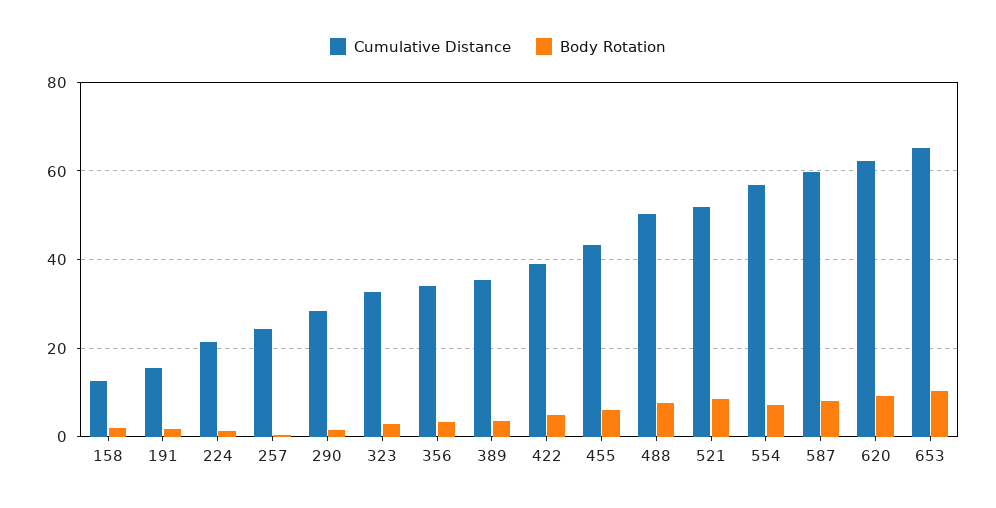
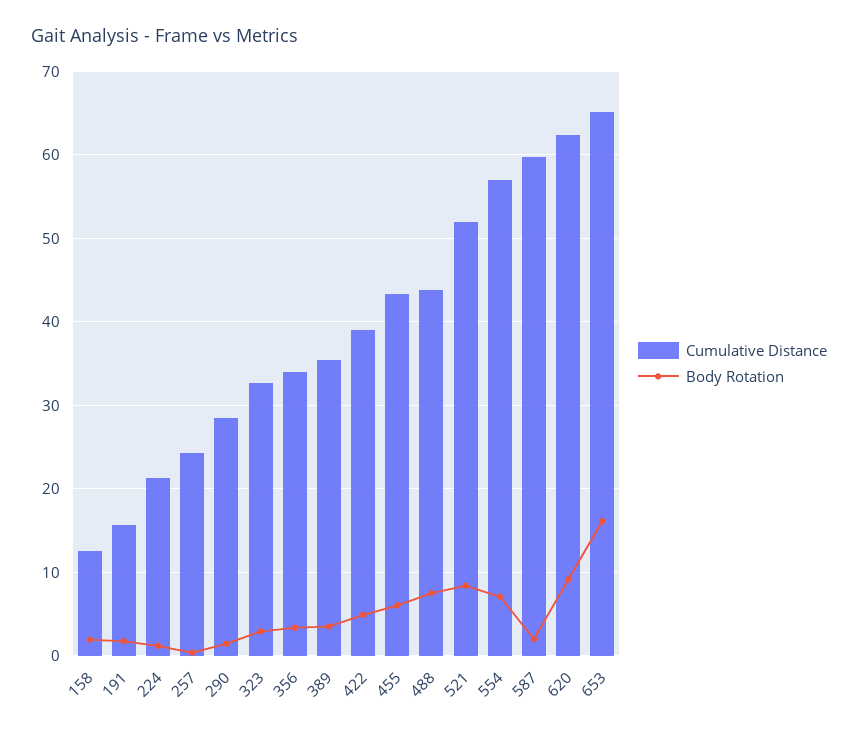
  {
    "Cumulative Distance": {
      "158": 13,
      "191": 16,
      "224": 21,
      "257": 24,
      "290": 28,
      "323": 33,
      "356": 34,
      "389": 35,
      "422": 39,
      "455": 43,
-     "488": 50,
+     "488": 44,
      "521": 52,
      "554": 57,
      "587": 60,
      "620": 62,
      "653": 65
    },
    "Body Rotation": {
      "158": 2,
      "191": 2,
      "224": 1,
      "257": 0,
      "290": 1,
      "323": 3,
      "356": 3,
      "389": 4,
      "422": 5,
      "455": 6,
      "488": 8,
      "521": 8,
      "554": 7,
-     "587": 8,
+     "587": 2,
      "620": 9,
-     "653": 10
+     "653": 16
    }
  }

